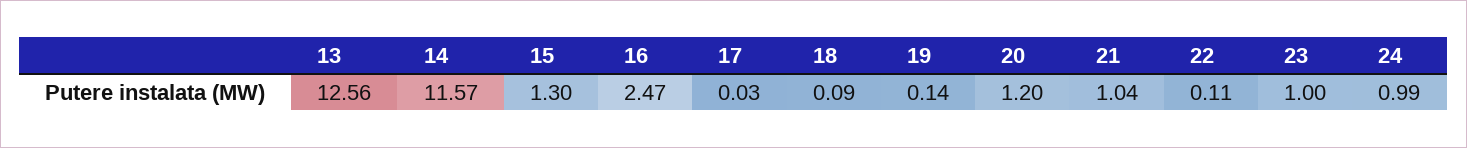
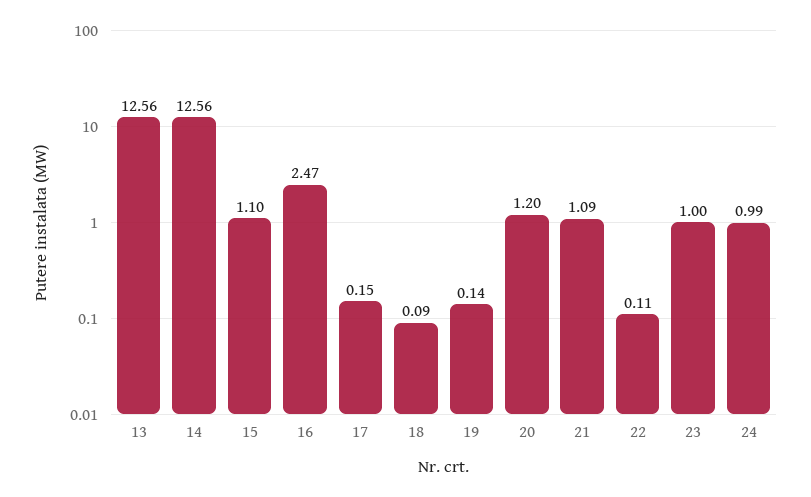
  {
    "13": 12.56,
-   "14": 11.57,
+   "14": 12.56,
-   "15": 1.3,
+   "15": 1.1,
    "16": 2.47,
-   "17": 0.03,
+   "17": 0.15,
    "18": 0.09,
    "19": 0.14,
    "20": 1.2,
-   "21": 1.04,
+   "21": 1.09,
    "22": 0.11,
    "23": 1,
    "24": 0.99
  }

